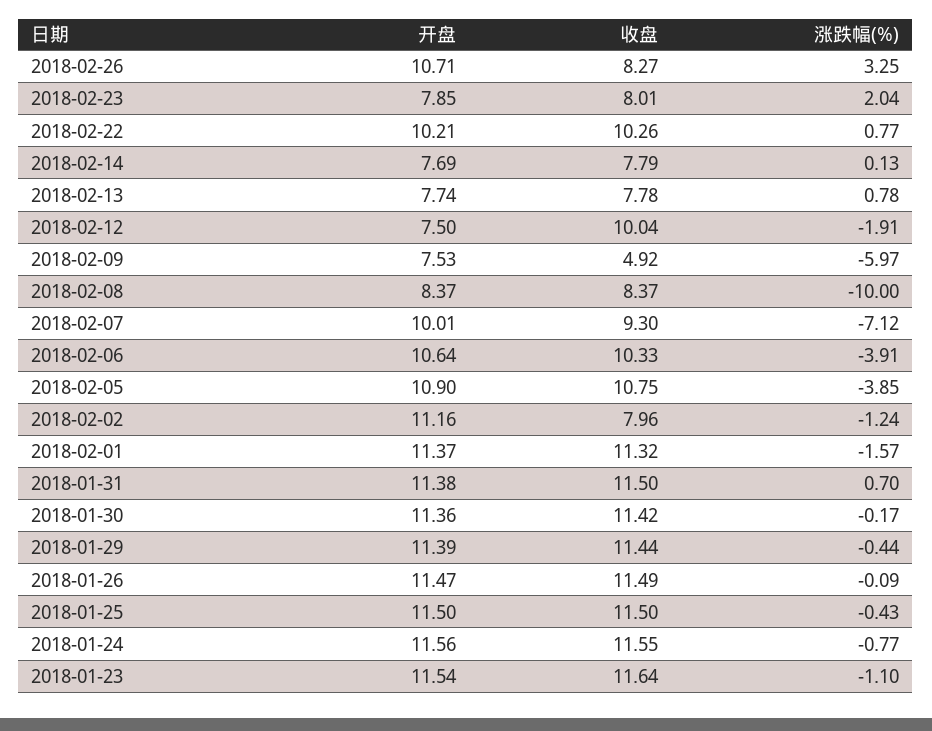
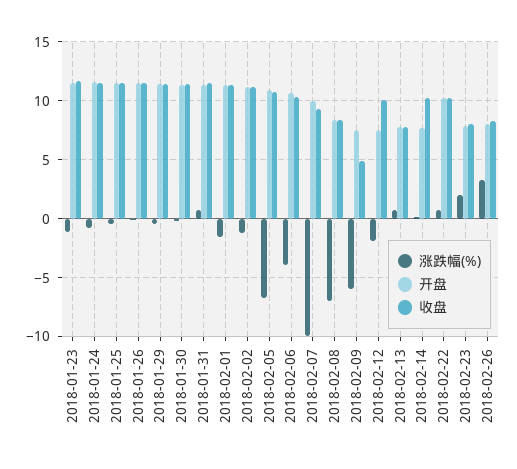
  {
    "开盘": {
-     "2018-02-26": 10.71,
+     "2018-02-26": 8,
      "2018-02-23": 7.85,
      "2018-02-22": 10.21,
      "2018-02-14": 7.69,
      "2018-02-13": 7.74,
      "2018-02-12": 7.5,
      "2018-02-09": 7.53,
      "2018-02-08": 8.37,
      "2018-02-07": 10.01,
      "2018-02-06": 10.64,
      "2018-02-05": 10.9,
      "2018-02-02": 11.16,
      "2018-02-01": 11.37,
      "2018-01-31": 11.38,
      "2018-01-30": 11.36,
      "2018-01-29": 11.39,
      "2018-01-26": 11.47,
      "2018-01-25": 11.5,
      "2018-01-24": 11.56,
      "2018-01-23": 11.54
    },
    "收盘": {
      "2018-02-26": 8.27,
      "2018-02-23": 8.01,
      "2018-02-22": 10.26,
-     "2018-02-14": 7.79,
+     "2018-02-14": 10,
      "2018-02-13": 7.78,
      "2018-02-12": 10.04,
      "2018-02-09": 4.92,
      "2018-02-08": 8.37,
      "2018-02-07": 9.3,
      "2018-02-06": 10.33,
      "2018-02-05": 10.75,
-     "2018-02-02": 7.96,
+     "2018-02-02": 11,
      "2018-02-01": 11.32,
      "2018-01-31": 11.5,
      "2018-01-30": 11.42,
      "2018-01-29": 11.44,
      "2018-01-26": 11.49,
      "2018-01-25": 11.5,
      "2018-01-24": 11.55,
      "2018-01-23": 11.64
    },
    "涨跌幅(%)": {
      "2018-02-26": 3.25,
      "2018-02-23": 2.04,
      "2018-02-22": 0.77,
      "2018-02-14": 0.13,
      "2018-02-13": 0.78,
      "2018-02-12": -1.91,
      "2018-02-09": -5.97,
-     "2018-02-08": -10,
+     "2018-02-08": -7,
-     "2018-02-07": -7.12,
+     "2018-02-07": -10,
      "2018-02-06": -3.91,
-     "2018-02-05": -3.85,
+     "2018-02-05": -7,
      "2018-02-02": -1.24,
      "2018-02-01": -1.57,
      "2018-01-31": 0.7,
      "2018-01-30": -0.17,
      "2018-01-29": -0.44,
      "2018-01-26": -0.09,
      "2018-01-25": -0.43,
      "2018-01-24": -0.77,
      "2018-01-23": -1.1
    }
  }

